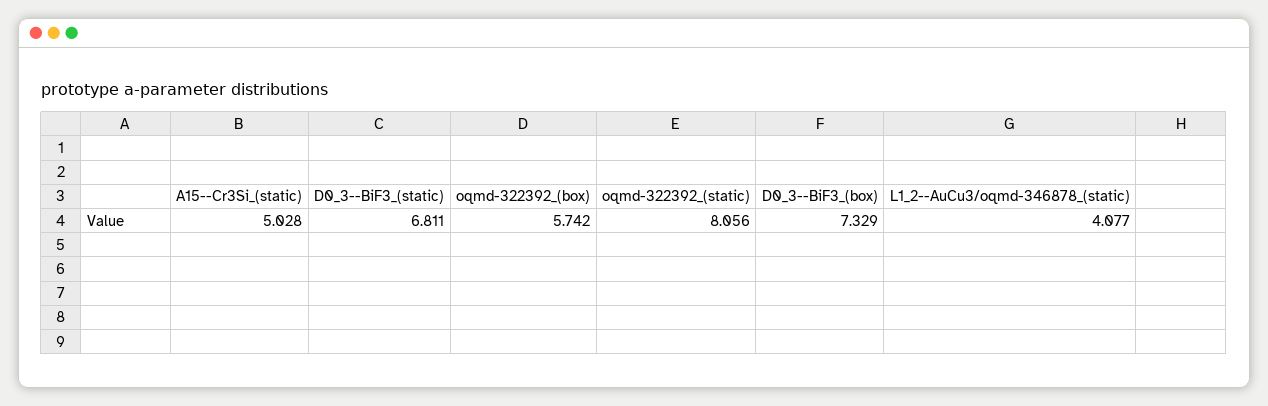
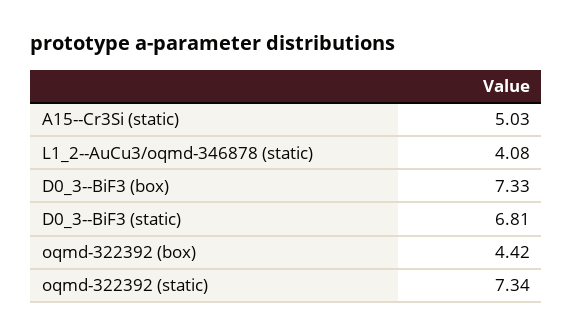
  {
    "A15--Cr3Si_(static)": 5.028,
    "D0_3--BiF3_(static)": 6.811,
-   "oqmd-322392_(box)": 5.742,
+   "oqmd-322392_(box)": 4.42,
-   "oqmd-322392_(static)": 8.056,
+   "oqmd-322392_(static)": 7.34,
    "D0_3--BiF3_(box)": 7.329,
    "L1_2--AuCu3/oqmd-346878_(static)": 4.077
  }

